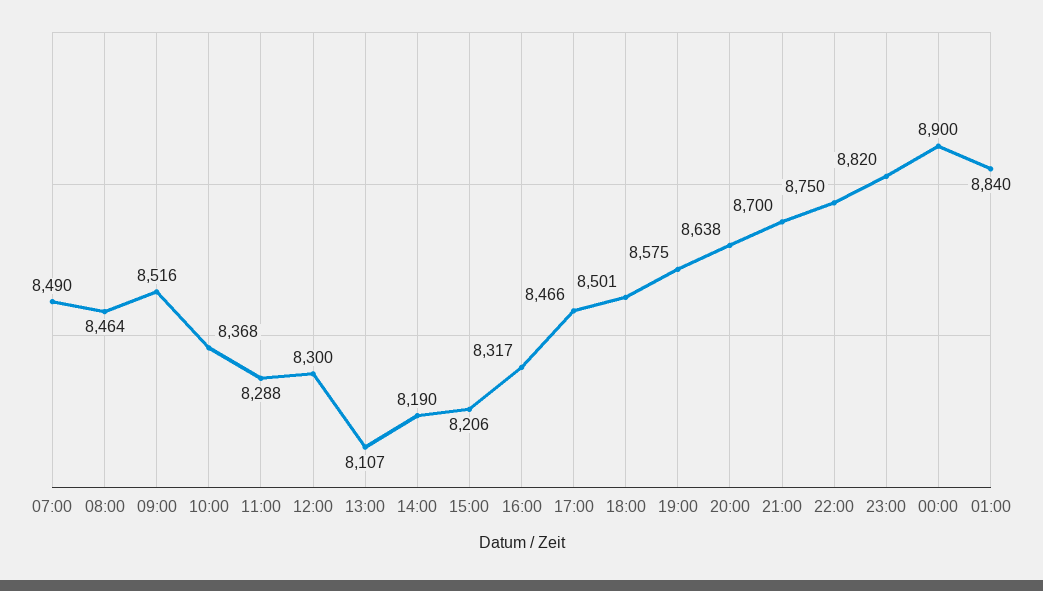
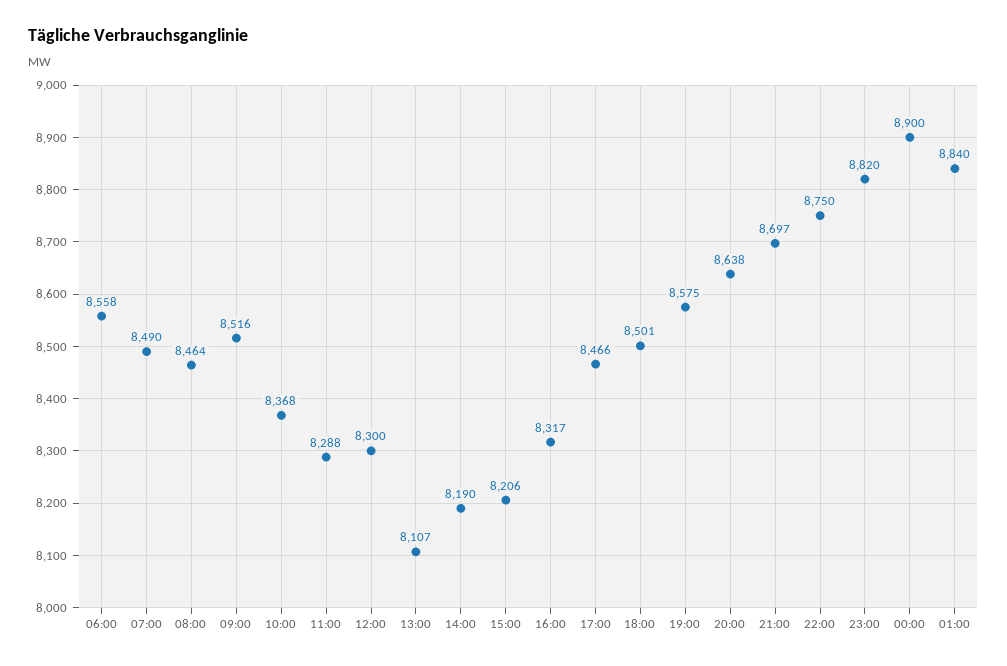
  {
    "07:00": 8490,
    "08:00": 8464,
    "09:00": 8516,
    "10:00": 8368,
    "11:00": 8288,
    "12:00": 8300,
    "13:00": 8107,
    "14:00": 8190,
    "15:00": 8206,
    "16:00": 8317,
    "17:00": 8466,
    "18:00": 8501,
    "19:00": 8575,
    "20:00": 8638,
-   "21:00": 8700,
+   "21:00": 8697,
    "22:00": 8750,
    "23:00": 8820,
    "00:00": 8900,
-   "01:00": 8840
+   "01:00": 8840,
+   "06:00": 8558
  }

